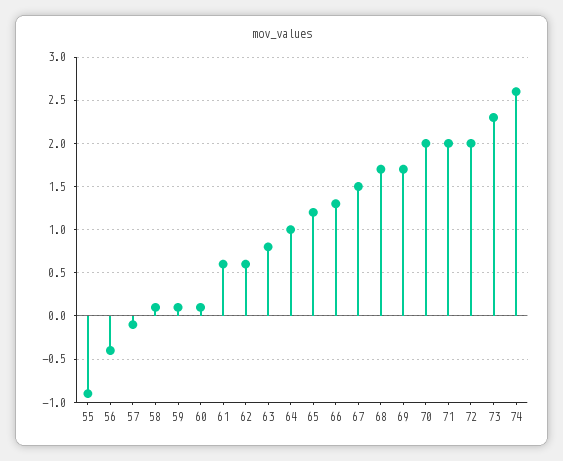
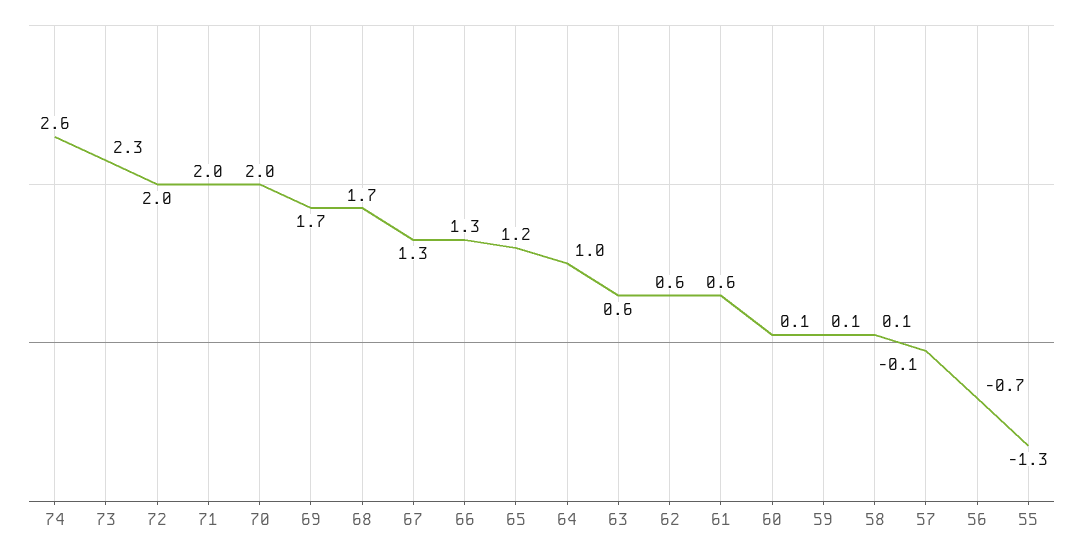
  {
-   "55": -0.9,
+   "55": -1.3,
-   "56": -0.4,
+   "56": -0.7,
    "57": -0.1,
    "58": 0.1,
    "59": 0.1,
    "60": 0.1,
    "61": 0.6,
    "62": 0.6,
-   "63": 0.8,
+   "63": 0.6,
    "64": 1,
    "65": 1.2,
    "66": 1.3,
-   "67": 1.5,
+   "67": 1.3,
    "68": 1.7,
    "69": 1.7,
    "70": 2,
    "71": 2,
    "72": 2,
    "73": 2.3,
    "74": 2.6
  }

